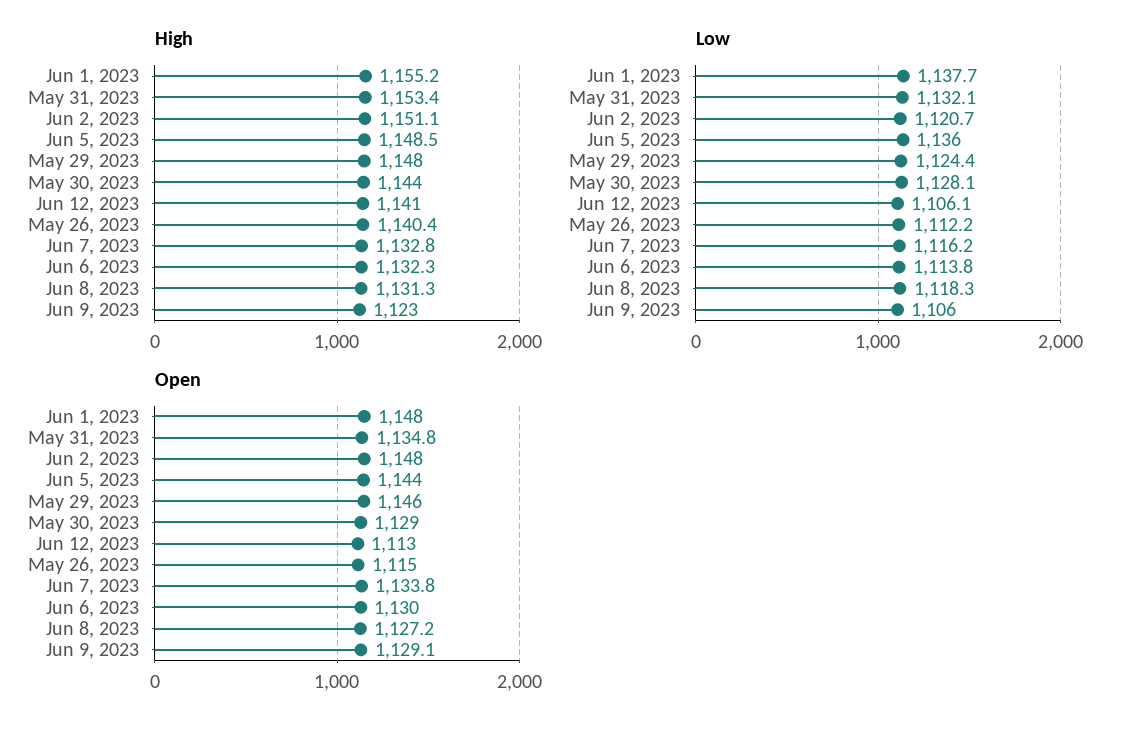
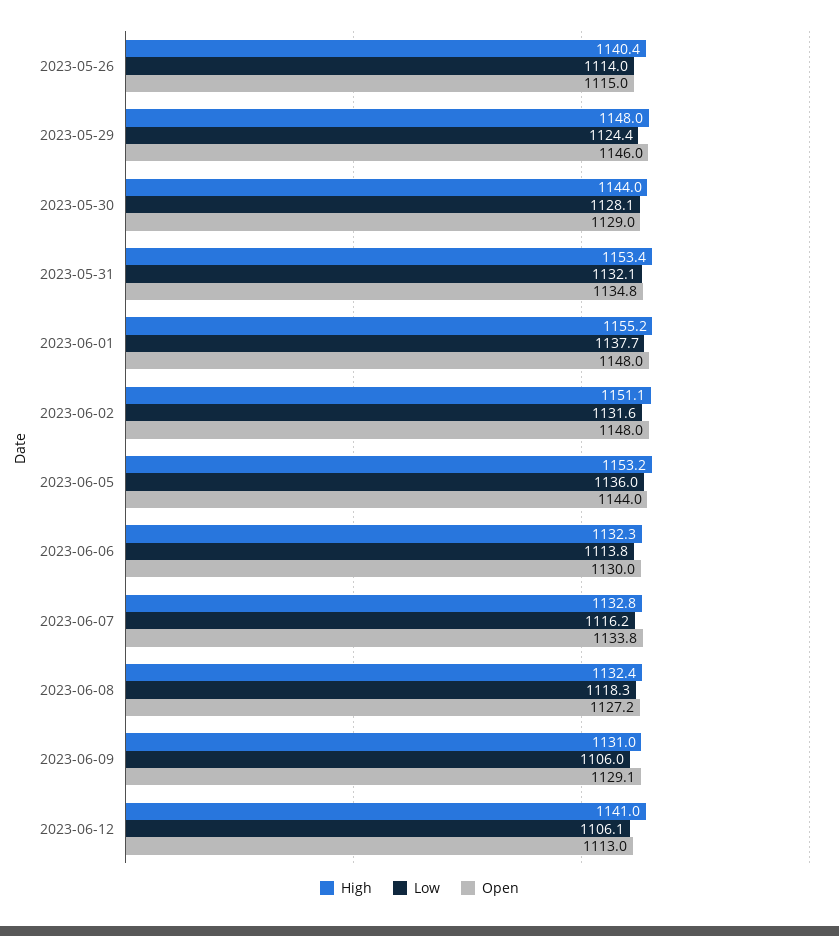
  {
    "High": {
      "Jun 1, 2023": 1155.2,
      "May 31, 2023": 1153.4,
      "Jun 2, 2023": 1151.1,
-     "Jun 5, 2023": 1148.5,
+     "Jun 5, 2023": 1153.2,
      "May 29, 2023": 1148,
      "May 30, 2023": 1144,
      "Jun 12, 2023": 1141,
      "May 26, 2023": 1140.4,
      "Jun 7, 2023": 1132.8,
      "Jun 6, 2023": 1132.3,
-     "Jun 8, 2023": 1131.3,
+     "Jun 8, 2023": 1132.4,
-     "Jun 9, 2023": 1123
+     "Jun 9, 2023": 1131
    },
    "Low": {
      "Jun 1, 2023": 1137.7,
      "May 31, 2023": 1132.1,
-     "Jun 2, 2023": 1120.7,
+     "Jun 2, 2023": 1131.6,
      "Jun 5, 2023": 1136,
      "May 29, 2023": 1124.4,
      "May 30, 2023": 1128.1,
      "Jun 12, 2023": 1106.1,
-     "May 26, 2023": 1112.2,
+     "May 26, 2023": 1114,
      "Jun 7, 2023": 1116.2,
      "Jun 6, 2023": 1113.8,
      "Jun 8, 2023": 1118.3,
      "Jun 9, 2023": 1106
    },
    "Open": {
      "Jun 1, 2023": 1148,
      "May 31, 2023": 1134.8,
      "Jun 2, 2023": 1148,
      "Jun 5, 2023": 1144,
      "May 29, 2023": 1146,
      "May 30, 2023": 1129,
      "Jun 12, 2023": 1113,
      "May 26, 2023": 1115,
      "Jun 7, 2023": 1133.8,
      "Jun 6, 2023": 1130,
      "Jun 8, 2023": 1127.2,
      "Jun 9, 2023": 1129.1
    }
  }

